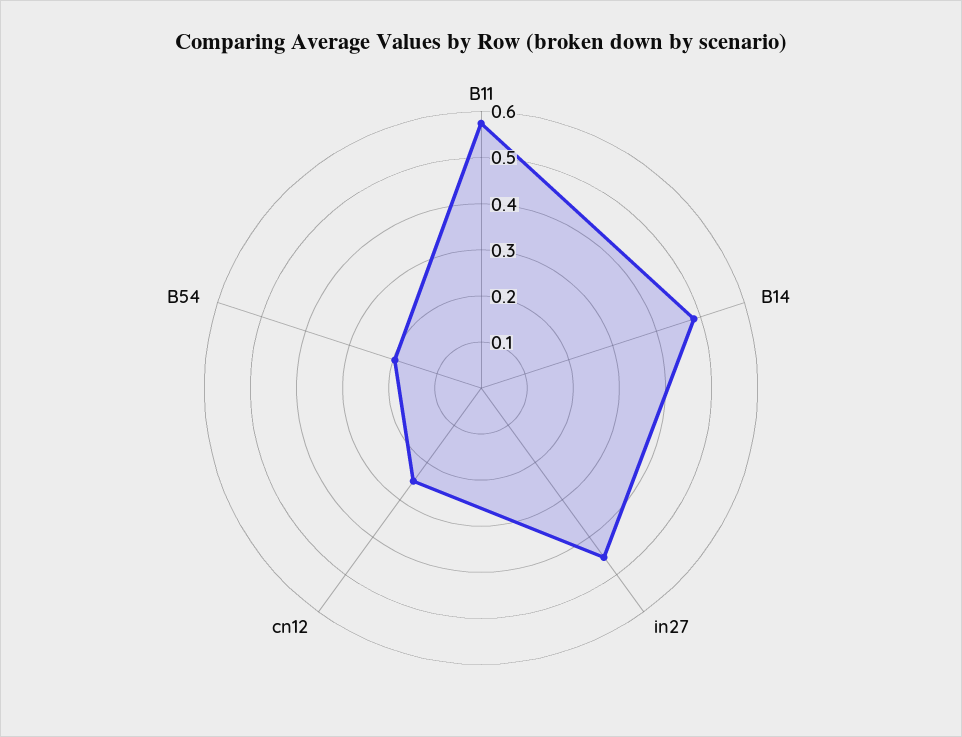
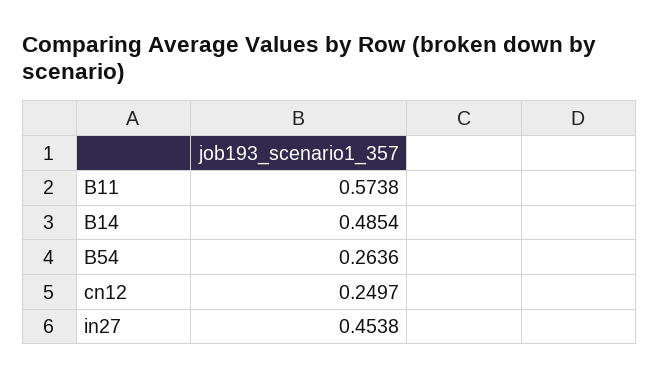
  {
    "B11": 0.5738,
    "B14": 0.4854,
    "in27": 0.4538,
    "cn12": 0.2497,
-   "B54": 0.2
+   "B54": 0.2636
  }

